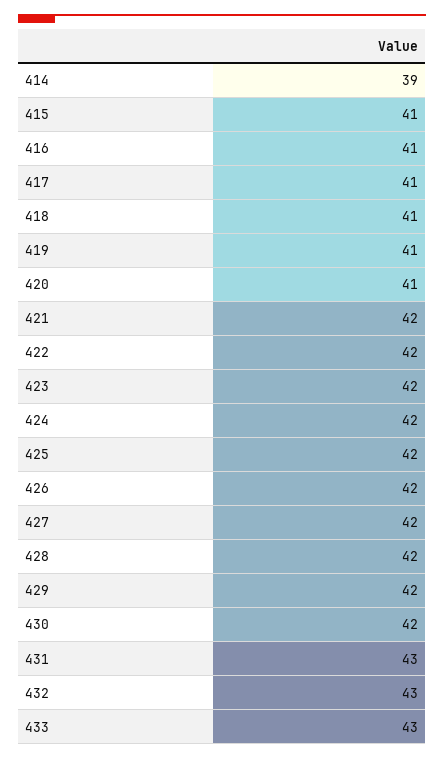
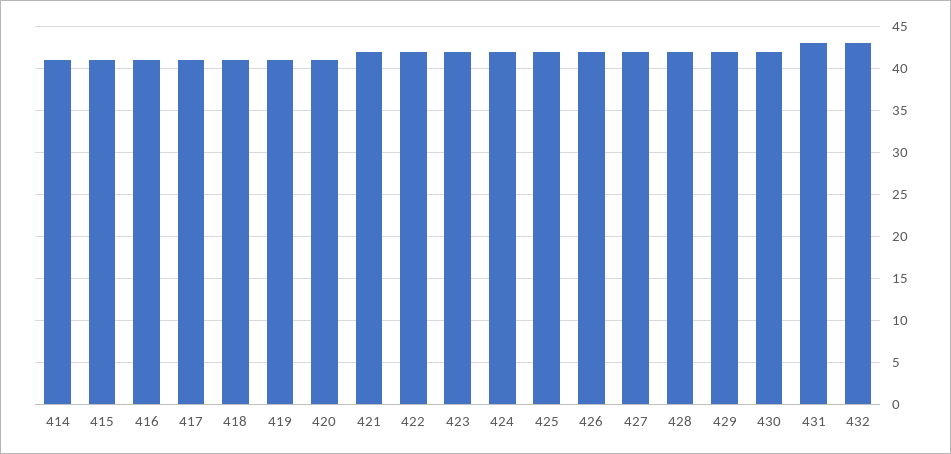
  {
-   "414": 39,
+   "414": 41,
    "415": 41,
    "416": 41,
    "417": 41,
    "418": 41,
    "419": 41,
    "420": 41,
    "421": 42,
    "422": 42,
    "423": 42,
    "424": 42,
    "425": 42,
    "426": 42,
    "427": 42,
    "428": 42,
    "429": 42,
    "430": 42,
    "431": 43,
-   "432": 43,
+   "432": 43
-   "433": 43
  }

